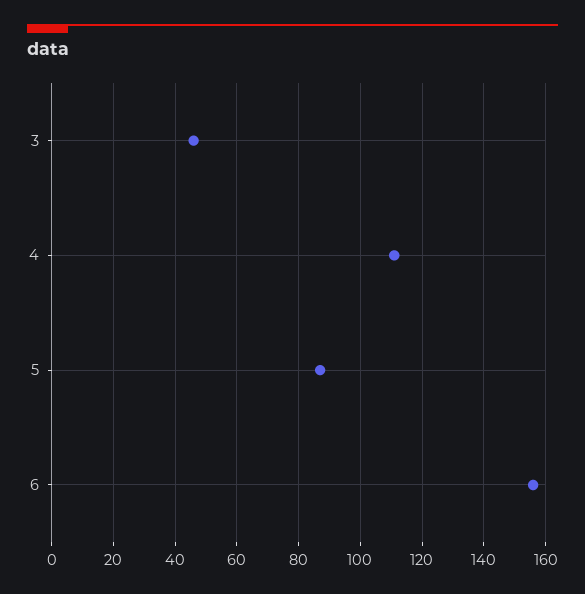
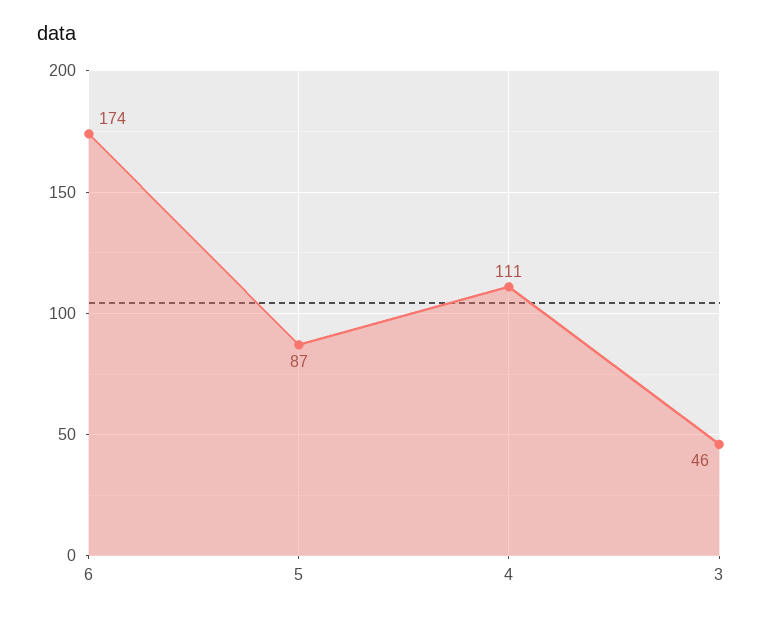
  {
    "3": 46,
    "4": 111,
    "5": 87,
-   "6": 155
+   "6": 174
  }

